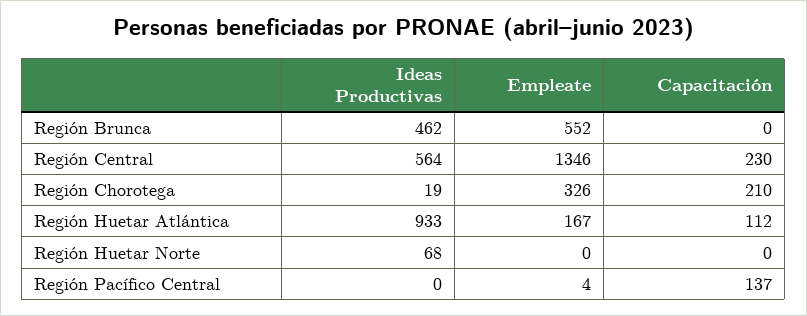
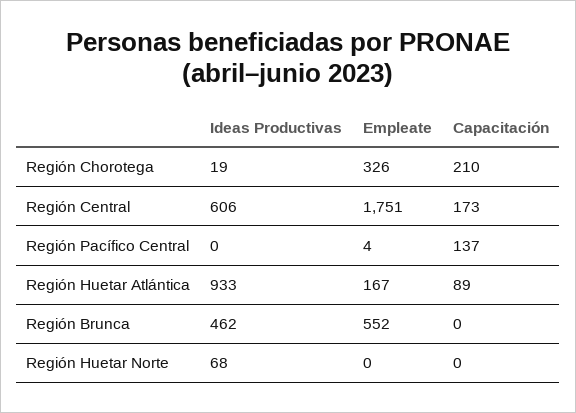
  {
    "Ideas Productivas": {
      "Región Brunca": 462,
-     "Región Central": 564,
+     "Región Central": 606,
      "Región Chorotega": 19,
      "Región Huetar Atlántica": 933,
      "Región Huetar Norte": 68,
      "Región Pacífico Central": 0
    },
    "Empleate": {
      "Región Brunca": 552,
-     "Región Central": 1346,
+     "Región Central": 1751,
      "Región Chorotega": 326,
      "Región Huetar Atlántica": 167,
      "Región Huetar Norte": 0,
      "Región Pacífico Central": 4
    },
    "Capacitación": {
      "Región Brunca": 0,
-     "Región Central": 230,
+     "Región Central": 173,
      "Región Chorotega": 210,
-     "Región Huetar Atlántica": 112,
+     "Región Huetar Atlántica": 89,
      "Región Huetar Norte": 0,
      "Región Pacífico Central": 137
    }
  }

